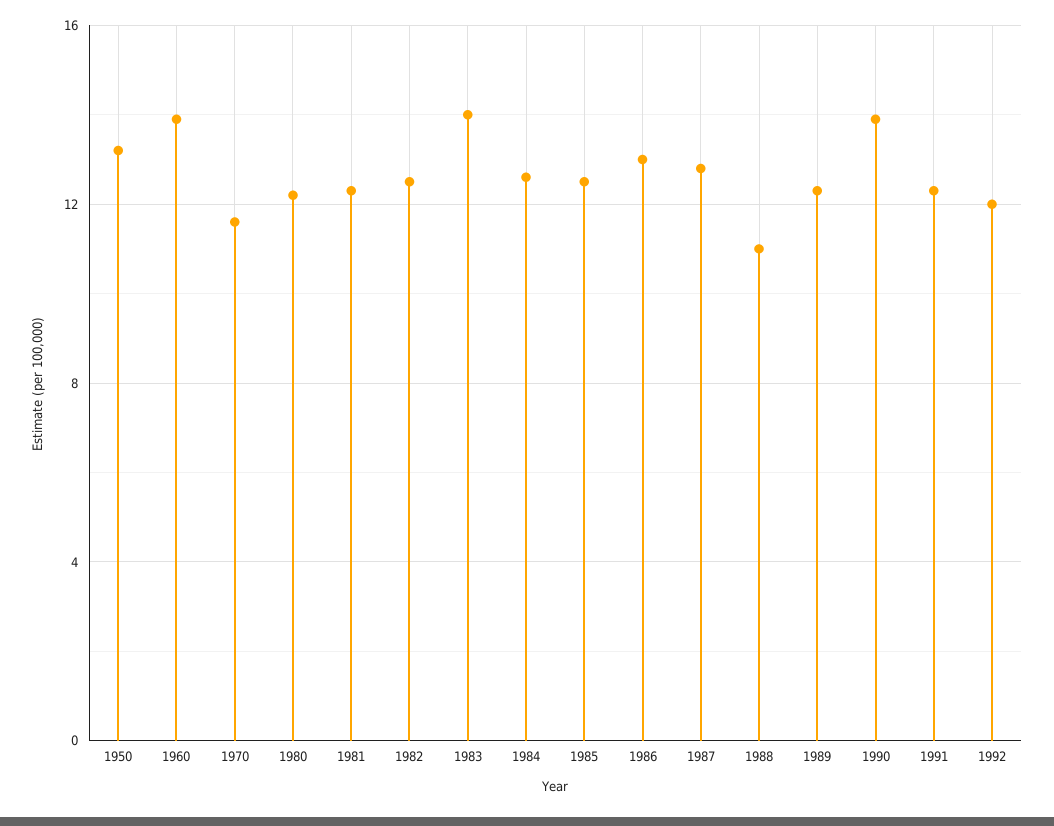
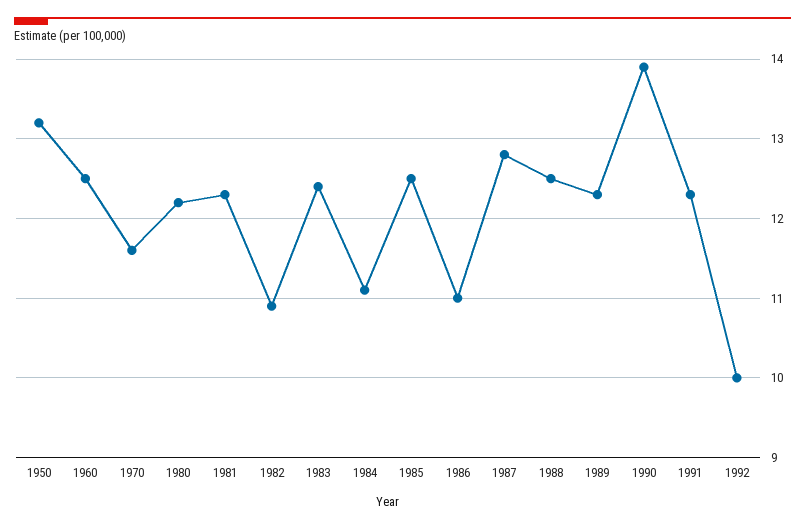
  {
    "1950": 13.2,
-   "1960": 14,
+   "1960": 12.5,
    "1970": 11.6,
    "1980": 12.2,
    "1981": 12.3,
-   "1982": 12.5,
+   "1982": 10.9,
-   "1983": 14,
+   "1983": 12.4,
-   "1984": 12.5,
+   "1984": 11.1,
    "1985": 12.5,
-   "1986": 13,
+   "1986": 11,
    "1987": 12.8,
-   "1988": 11,
+   "1988": 12.5,
    "1989": 12.3,
    "1990": 13.9,
    "1991": 12.3,
-   "1992": 12
+   "1992": 10
  }

